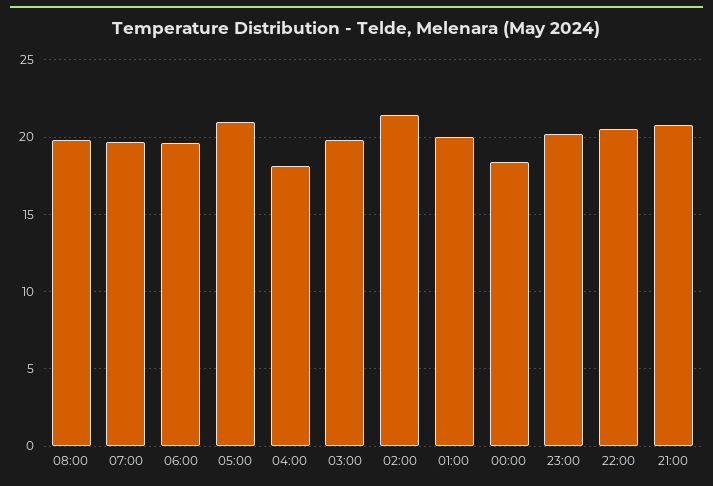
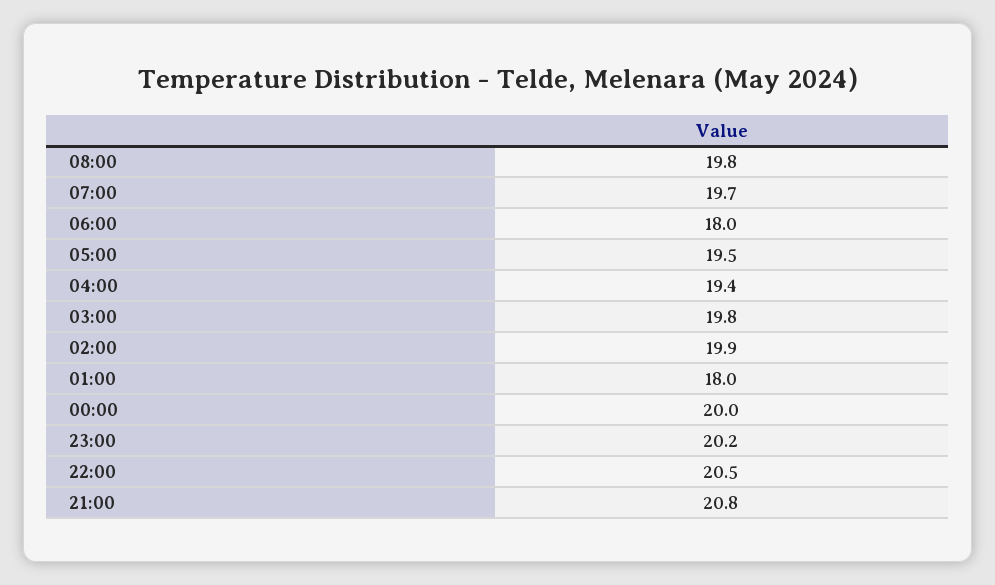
  {
    "08:00": 19.8,
    "07:00": 19.7,
-   "06:00": 19.5,
+   "06:00": 18,
-   "05:00": 21,
+   "05:00": 19.5,
-   "04:00": 18,
+   "04:00": 19.4,
    "03:00": 19.8,
-   "02:00": 21.5,
+   "02:00": 19.9,
-   "01:00": 20,
+   "01:00": 18,
-   "00:00": 18.5,
+   "00:00": 20,
    "23:00": 20.2,
    "22:00": 20.5,
    "21:00": 20.8
  }

